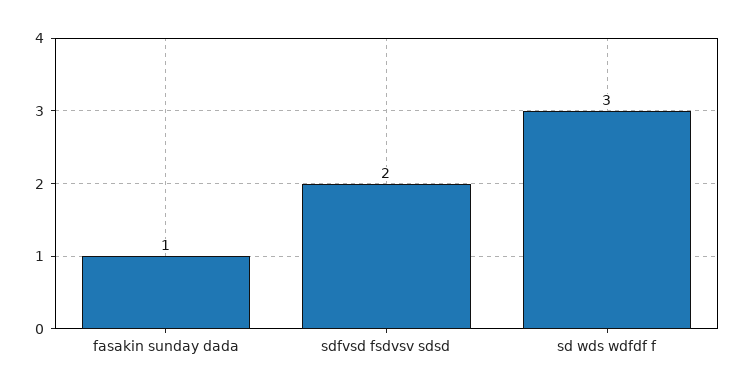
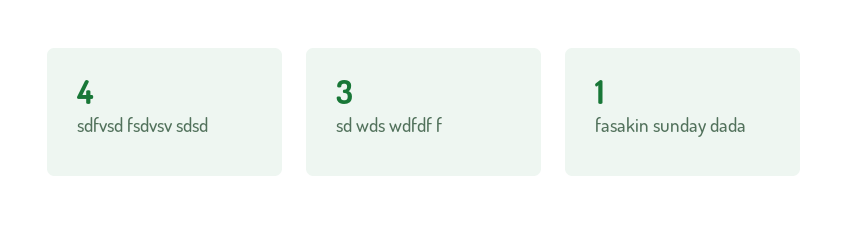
  {
    "fasakin sunday dada": 1,
-   "sdfvsd fsdvsv sdsd": 2,
+   "sdfvsd fsdvsv sdsd": 4,
    "sd wds wdfdf f": 3
  }

